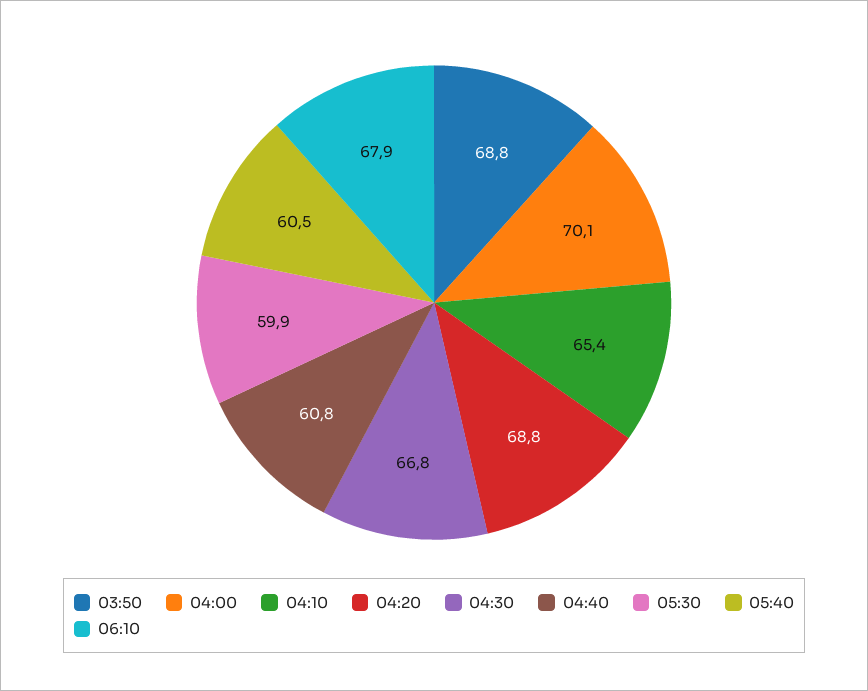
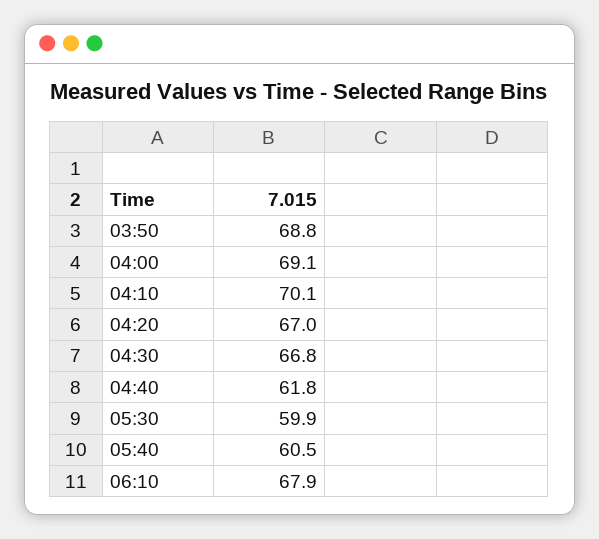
  {
    "03:50": 68.8,
-   "04:00": 70.1,
+   "04:00": 69.1,
-   "04:10": 65.4,
+   "04:10": 70.1,
-   "04:20": 68.8,
+   "04:20": 67,
    "04:30": 66.8,
-   "04:40": 60.8,
+   "04:40": 61.8,
    "05:30": 59.9,
    "05:40": 60.5,
    "06:10": 67.9
  }

